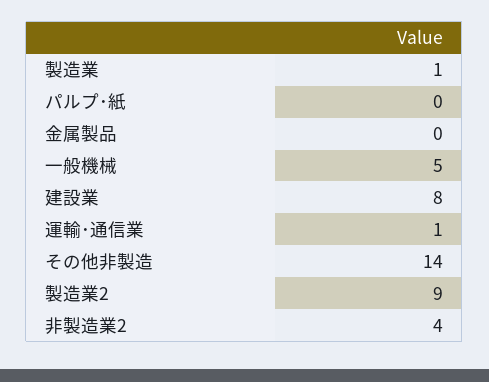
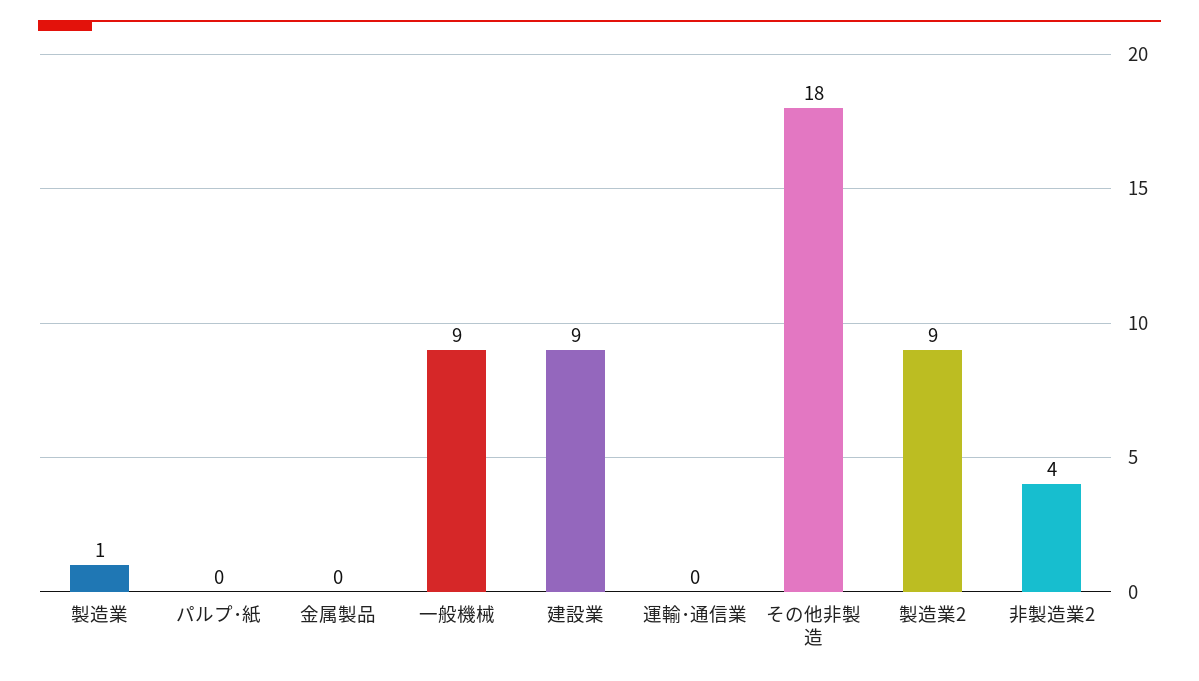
  {
    "製造業": 1,
    "パルプ･紙": 0,
    "金属製品": 0,
-   "一般機械": 5,
+   "一般機械": 9,
-   "建設業": 8,
+   "建設業": 9,
-   "運輸･通信業": 1,
+   "運輸･通信業": 0,
-   "その他非製造": 14,
+   "その他非製造": 18,
    "製造業2": 9,
    "非製造業2": 4
  }

